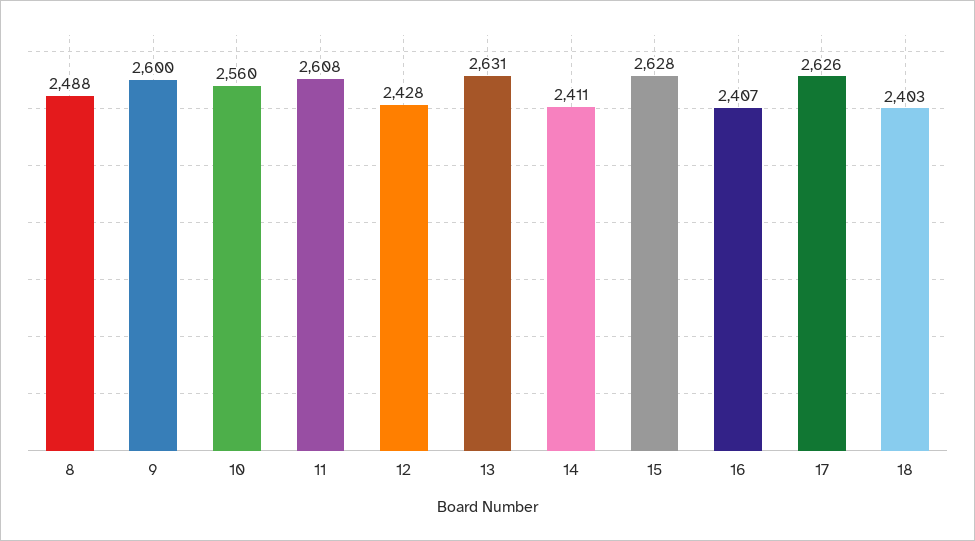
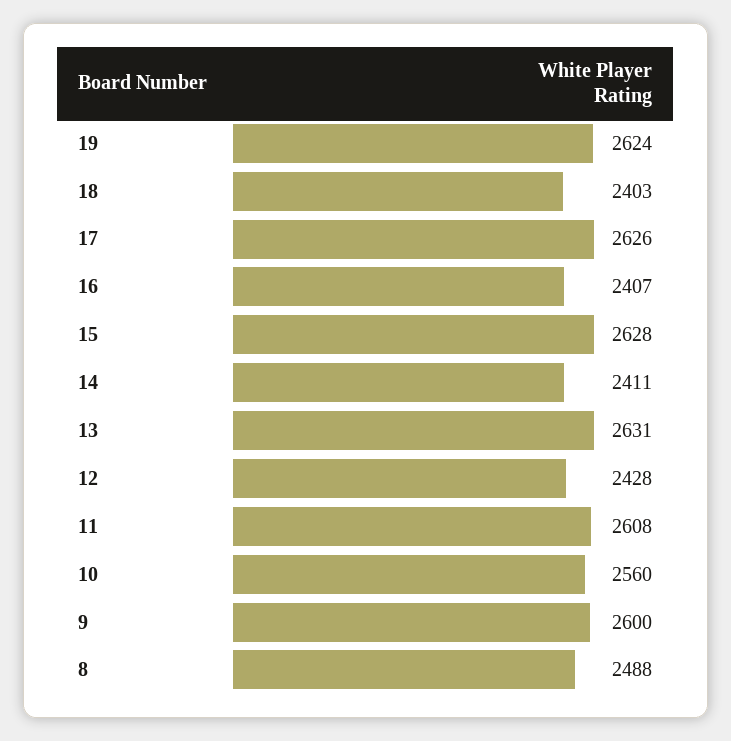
  {
    "8": 2488,
    "9": 2600,
    "10": 2560,
    "11": 2608,
    "12": 2428,
    "13": 2631,
    "14": 2411,
    "15": 2628,
    "16": 2407,
    "17": 2626,
-   "18": 2403
+   "18": 2403,
+   "19": 2624
  }

